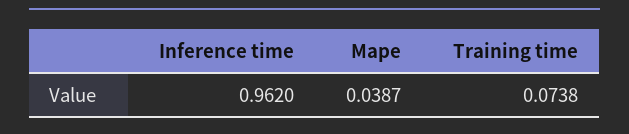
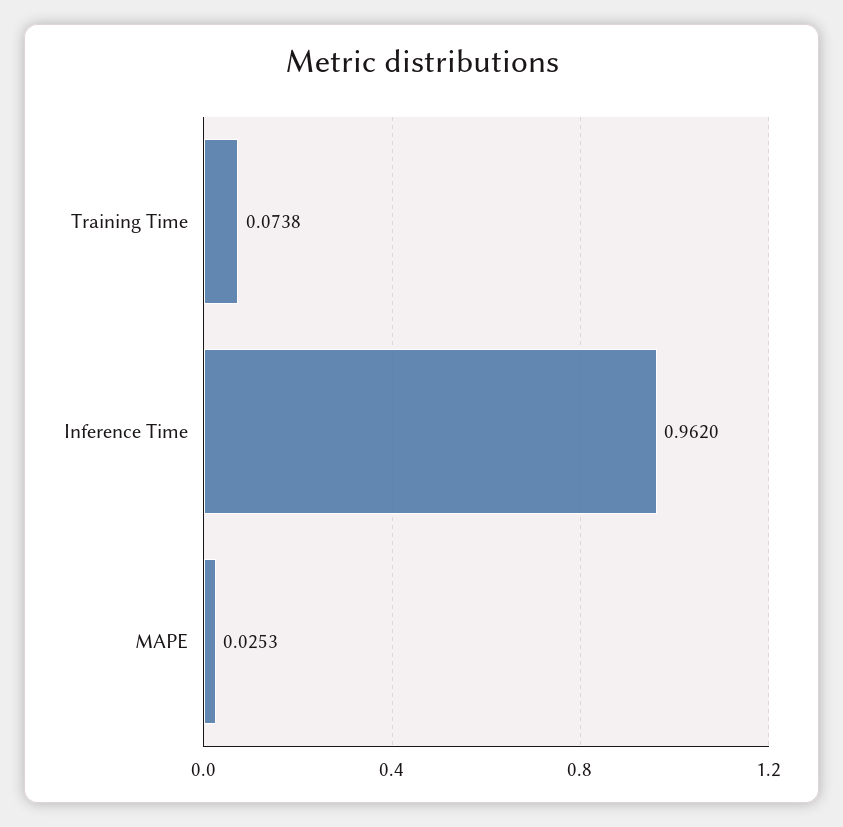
  {
    "Inference time": 0.962,
-   "Mape": 0.0387,
+   "Mape": 0.0253,
    "Training time": 0.0738
  }

